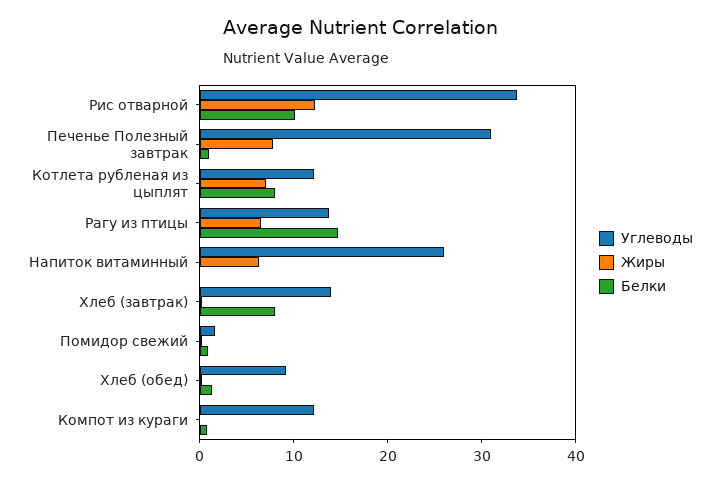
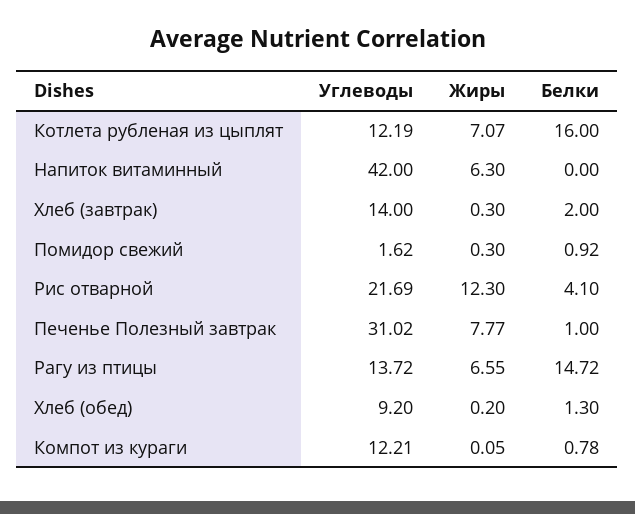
  {
    "Углеводы": {
-     "Рис отварной": 34,
+     "Рис отварной": 21.69,
      "Печенье Полезный завтрак": 31.02,
      "Котлета рубленая из цыплят": 12.19,
      "Рагу из птицы": 13.72,
-     "Напиток витаминный": 26,
+     "Напиток витаминный": 42,
      "Хлеб (завтрак)": 14,
      "Помидор свежий": 1.62,
      "Хлеб (обед)": 9.2,
      "Компот из кураги": 12.21
    },
    "Жиры": {
      "Рис отварной": 12.3,
      "Печенье Полезный завтрак": 7.77,
      "Котлета рубленая из цыплят": 7.07,
      "Рагу из птицы": 6.55,
      "Напиток витаминный": 6.3,
      "Хлеб (завтрак)": 0.3,
      "Помидор свежий": 0.3,
      "Хлеб (обед)": 0.2,
      "Компот из кураги": 0.05
    },
    "Белки": {
-     "Рис отварной": 10,
+     "Рис отварной": 4.1,
      "Печенье Полезный завтрак": 1,
-     "Котлета рубленая из цыплят": 8,
+     "Котлета рубленая из цыплят": 16,
      "Рагу из птицы": 14.72,
      "Напиток витаминный": 0,
-     "Хлеб (завтрак)": 8,
+     "Хлеб (завтрак)": 2,
      "Помидор свежий": 0.92,
      "Хлеб (обед)": 1.3,
      "Компот из кураги": 0.78
    }
  }

